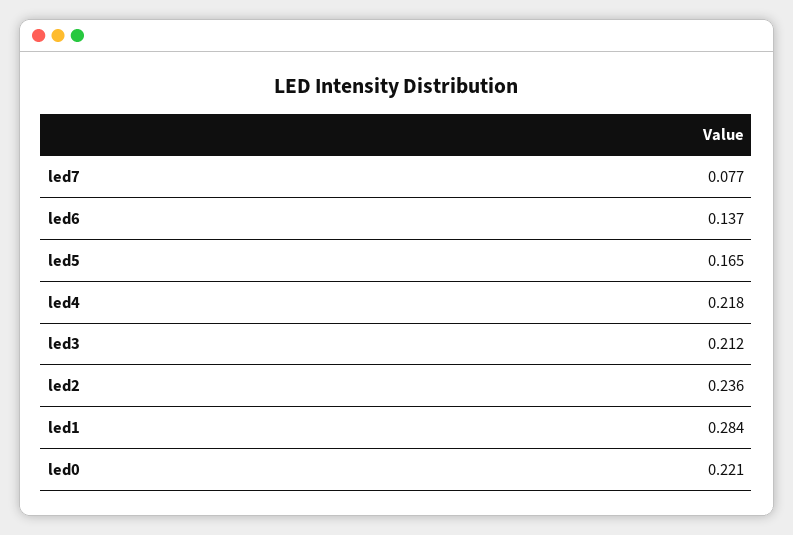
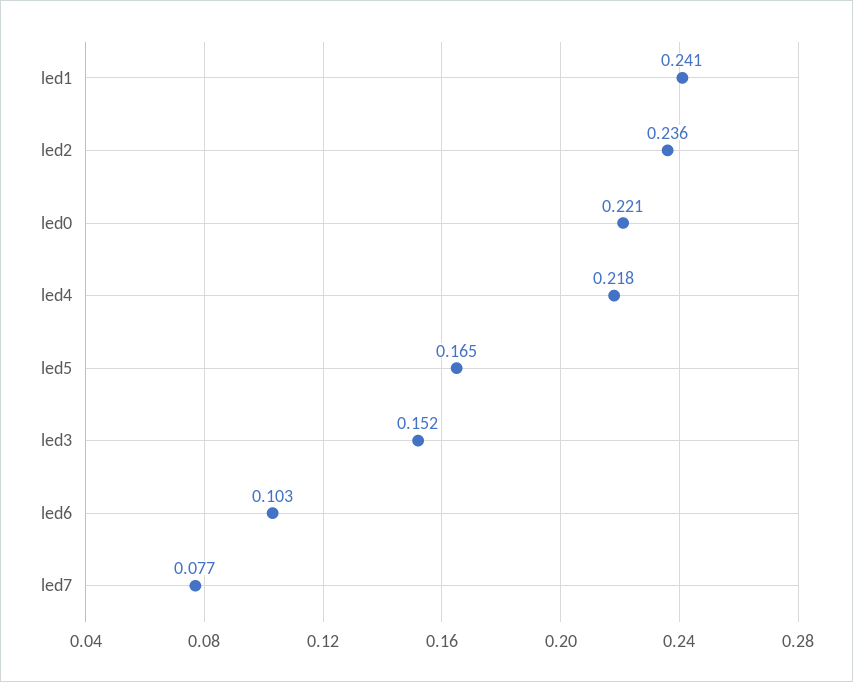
  {
    "led7": 0.077,
-   "led6": 0.137,
+   "led6": 0.103,
    "led5": 0.165,
    "led4": 0.218,
-   "led3": 0.212,
+   "led3": 0.152,
    "led2": 0.236,
-   "led1": 0.284,
+   "led1": 0.241,
    "led0": 0.221
  }

